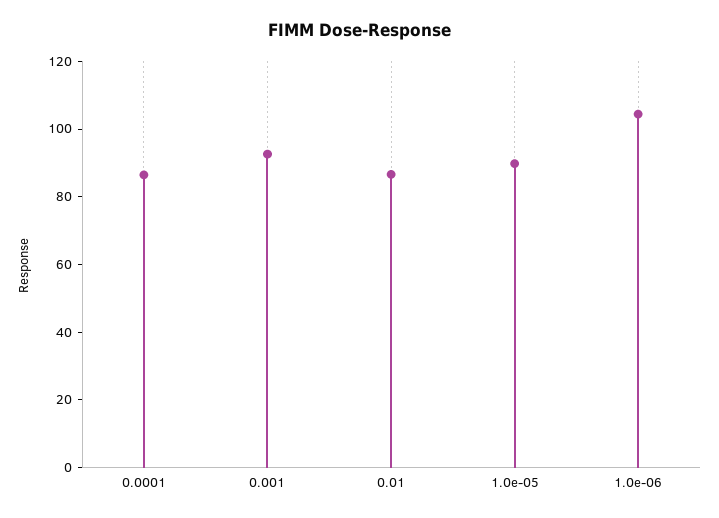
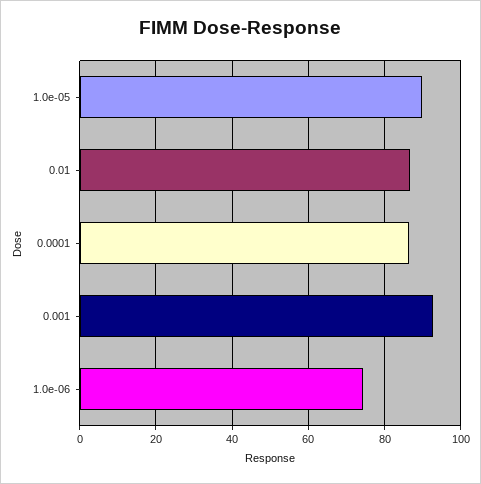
  {
    "0.0001": 86,
    "0.001": 92,
    "0.01": 86,
    "1.0e-05": 90,
-   "1.0e-06": 105
+   "1.0e-06": 74
  }

